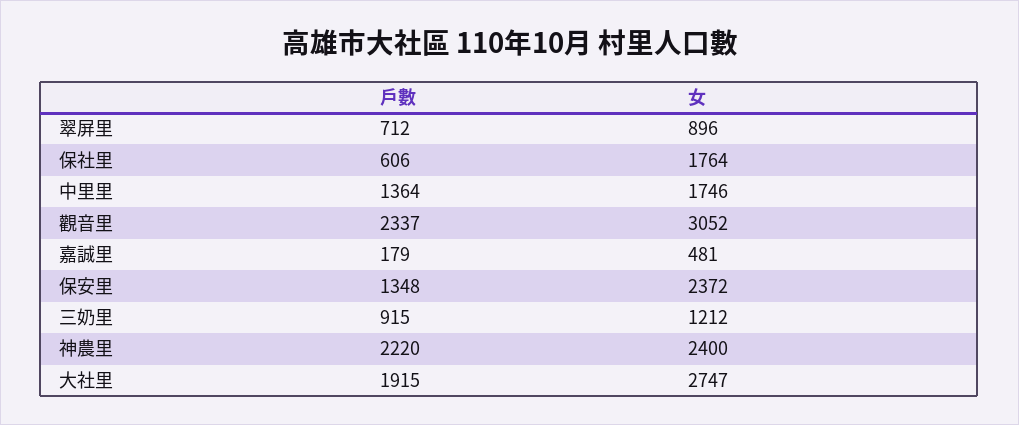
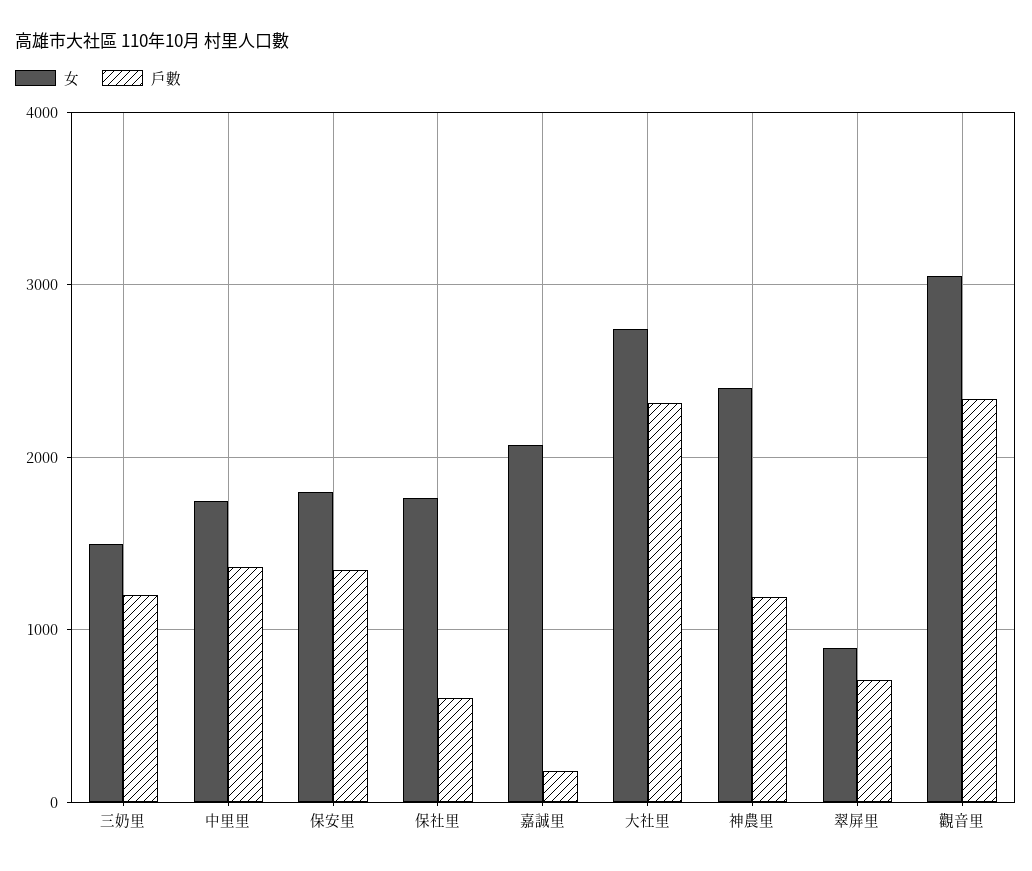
  {
    "戶數": {
      "翠屏里": 712,
      "保社里": 606,
      "中里里": 1364,
      "觀音里": 2337,
      "嘉誠里": 179,
      "保安里": 1348,
-     "三奶里": 915,
+     "三奶里": 1200,
-     "神農里": 2220,
+     "神農里": 1200,
-     "大社里": 1915
+     "大社里": 2300
    },
    "女": {
      "翠屏里": 896,
      "保社里": 1764,
      "中里里": 1746,
      "觀音里": 3052,
-     "嘉誠里": 481,
+     "嘉誠里": 2100,
-     "保安里": 2372,
+     "保安里": 1800,
-     "三奶里": 1212,
+     "三奶里": 1500,
      "神農里": 2400,
      "大社里": 2747
    }
  }

